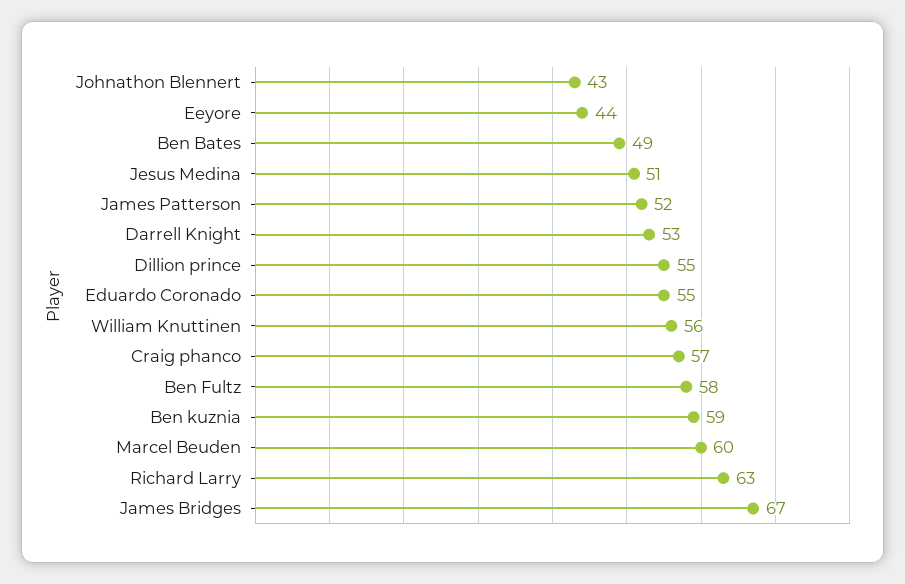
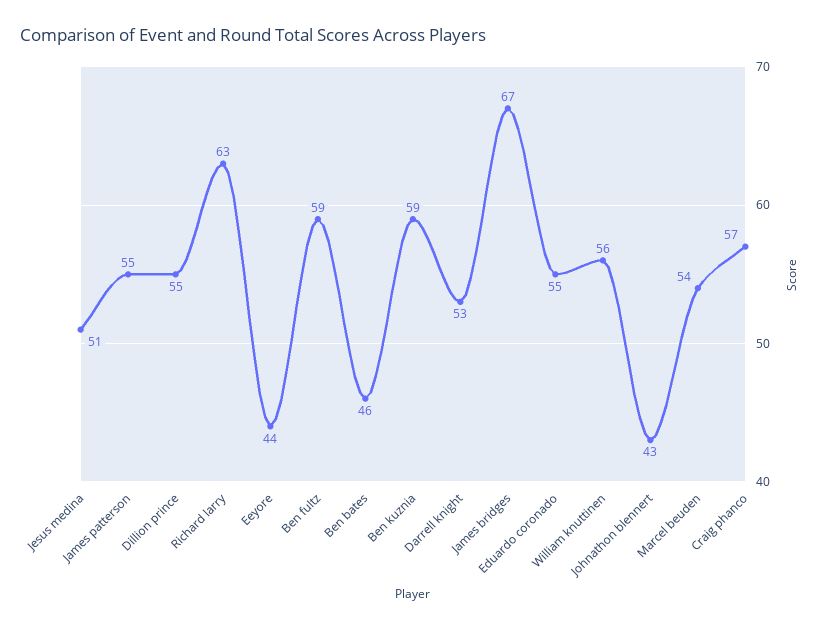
  {
    "Johnathon Blennert": 43,
    "Eeyore": 44,
-   "Ben Bates": 49,
+   "Ben Bates": 46,
    "Jesus Medina": 51,
-   "James Patterson": 52,
+   "James Patterson": 55,
    "Darrell Knight": 53,
    "Dillion prince": 55,
    "Eduardo Coronado": 55,
    "William Knuttinen": 56,
    "Craig phanco": 57,
-   "Ben Fultz": 58,
+   "Ben Fultz": 59,
    "Ben kuznia": 59,
-   "Marcel Beuden": 60,
+   "Marcel Beuden": 54,
    "Richard Larry": 63,
    "James Bridges": 67
  }

